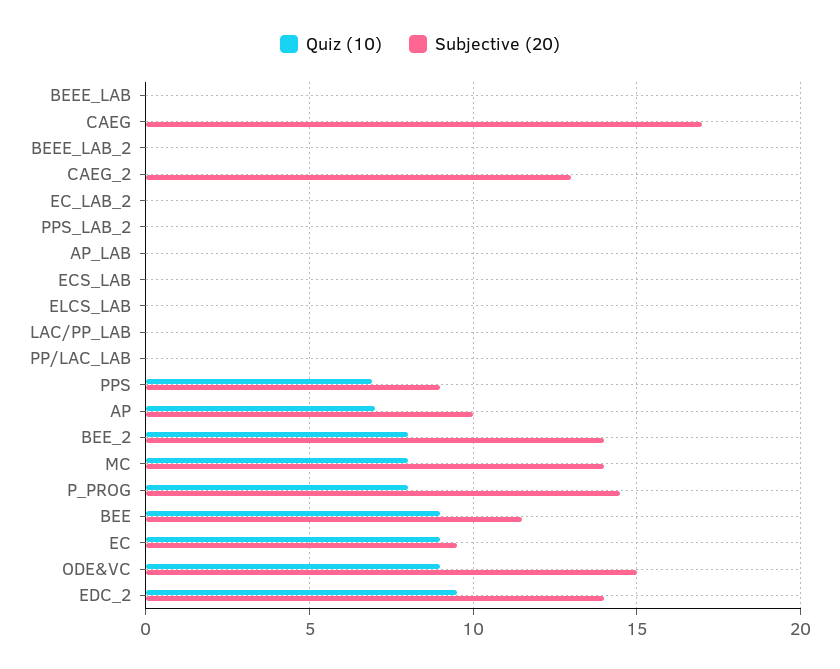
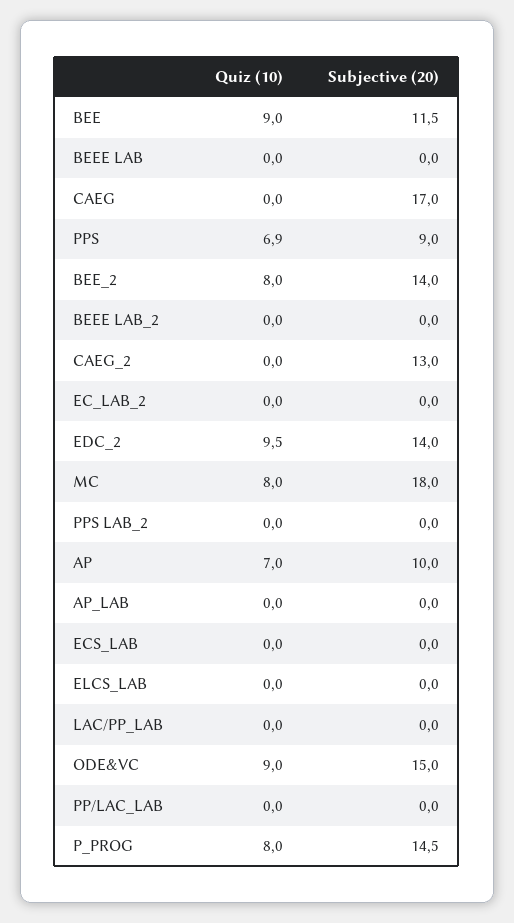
  {
    "Quiz (10)": {
      "BEEE_LAB": 0,
      "CAEG": 0,
      "BEEE_LAB_2": 0,
      "CAEG_2": 0,
      "EC_LAB_2": 0,
      "PPS_LAB_2": 0,
      "AP_LAB": 0,
      "ECS_LAB": 0,
      "ELCS_LAB": 0,
      "LAC/PP_LAB": 0,
      "PP/LAC_LAB": 0,
      "PPS": 6.9,
      "AP": 7,
      "BEE_2": 8,
      "MC": 8,
      "P_PROG": 8,
      "BEE": 9,
-     "EC": 9,
      "ODE&VC": 9,
      "EDC_2": 9.5
    },
    "Subjective (20)": {
      "BEEE_LAB": 0,
      "CAEG": 17,
      "BEEE_LAB_2": 0,
      "CAEG_2": 13,
      "EC_LAB_2": 0,
      "PPS_LAB_2": 0,
      "AP_LAB": 0,
      "ECS_LAB": 0,
      "ELCS_LAB": 0,
      "LAC/PP_LAB": 0,
      "PP/LAC_LAB": 0,
      "PPS": 9,
      "AP": 10,
      "BEE_2": 14,
-     "MC": 14,
+     "MC": 18,
      "P_PROG": 14.5,
      "BEE": 11.5,
-     "EC": 9.5,
      "ODE&VC": 15,
      "EDC_2": 14
    }
  }

